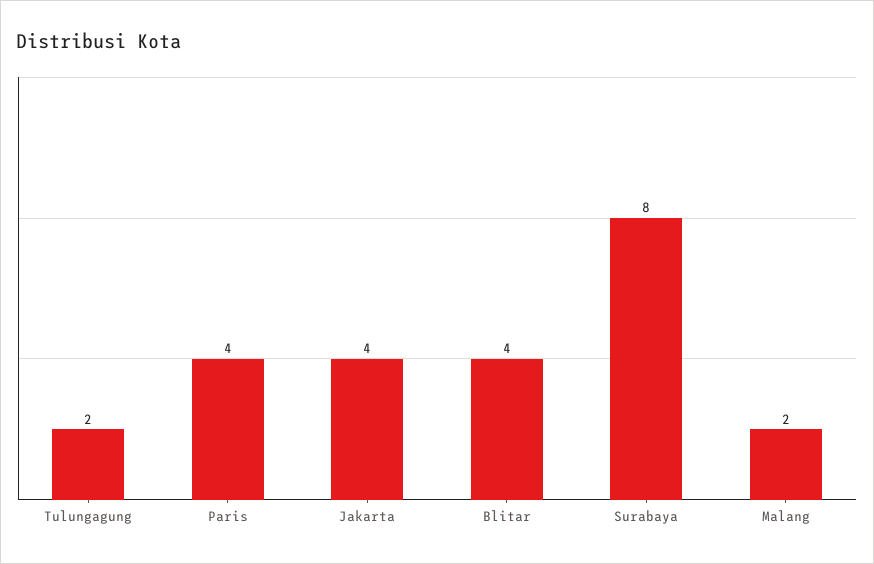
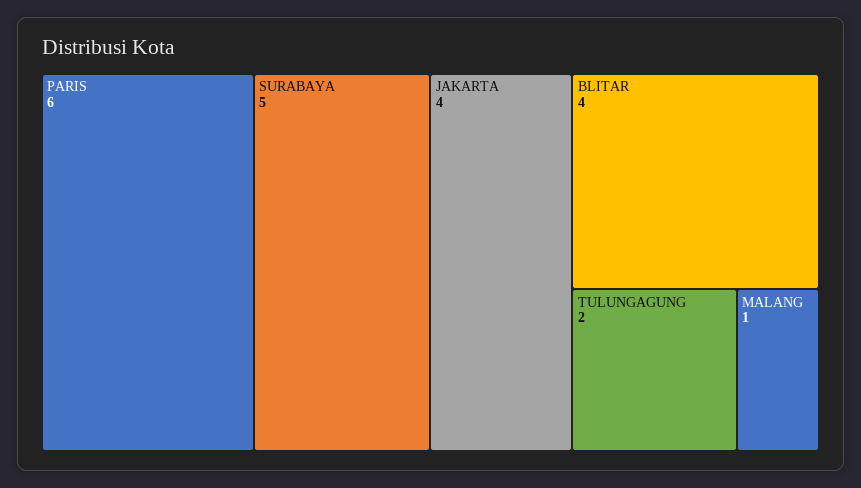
  {
    "Tulungagung": 2,
-   "Paris": 4,
+   "Paris": 6,
    "Jakarta": 4,
    "Blitar": 4,
-   "Surabaya": 8,
+   "Surabaya": 5,
-   "Malang": 2
+   "Malang": 1
  }

